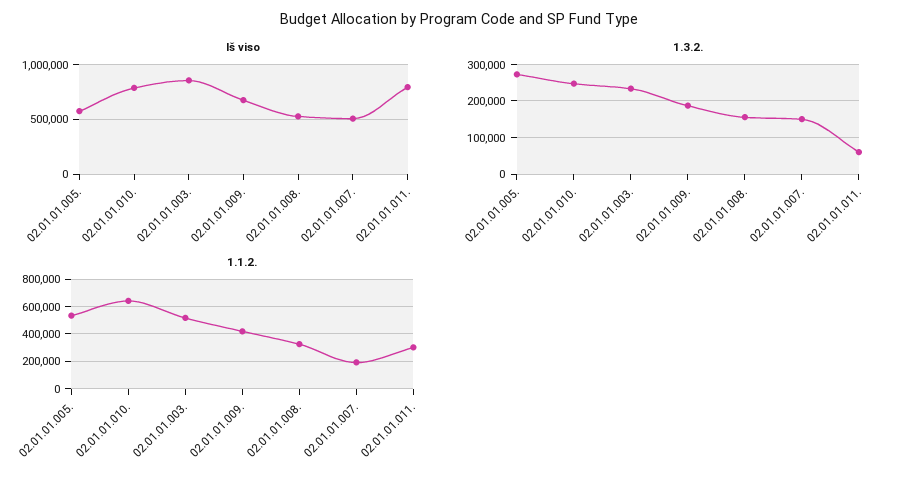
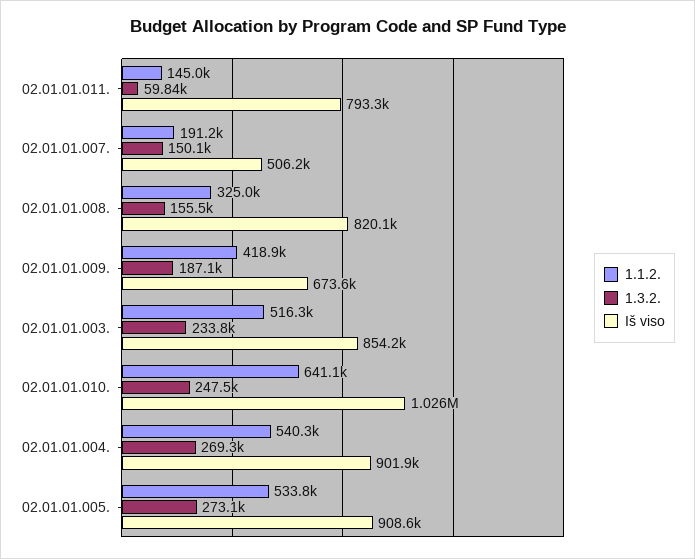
  {
    "Iš viso": {
-     "02.01.01.005.": 600000,
+     "02.01.01.005.": 908600,
-     "02.01.01.010.": 800000,
+     "02.01.01.010.": 1026000,
      "02.01.01.003.": 854200,
      "02.01.01.009.": 673600,
-     "02.01.01.008.": 500000,
+     "02.01.01.008.": 820100,
      "02.01.01.007.": 506200,
-     "02.01.01.011.": 793300
+     "02.01.01.011.": 793300,
+     "02.01.01.004.": 901900
    },
    "1.3.2.": {
      "02.01.01.005.": 273100,
      "02.01.01.010.": 247500,
      "02.01.01.003.": 233800,
      "02.01.01.009.": 187100,
      "02.01.01.008.": 155500,
      "02.01.01.007.": 150100,
-     "02.01.01.011.": 59840
+     "02.01.01.011.": 59840,
+     "02.01.01.004.": 269300
    },
    "1.1.2.": {
      "02.01.01.005.": 533800,
      "02.01.01.010.": 641100,
      "02.01.01.003.": 516300,
      "02.01.01.009.": 418900,
      "02.01.01.008.": 325000,
      "02.01.01.007.": 191200,
-     "02.01.01.011.": 300000
+     "02.01.01.011.": 145000,
+     "02.01.01.004.": 540300
    }
  }

